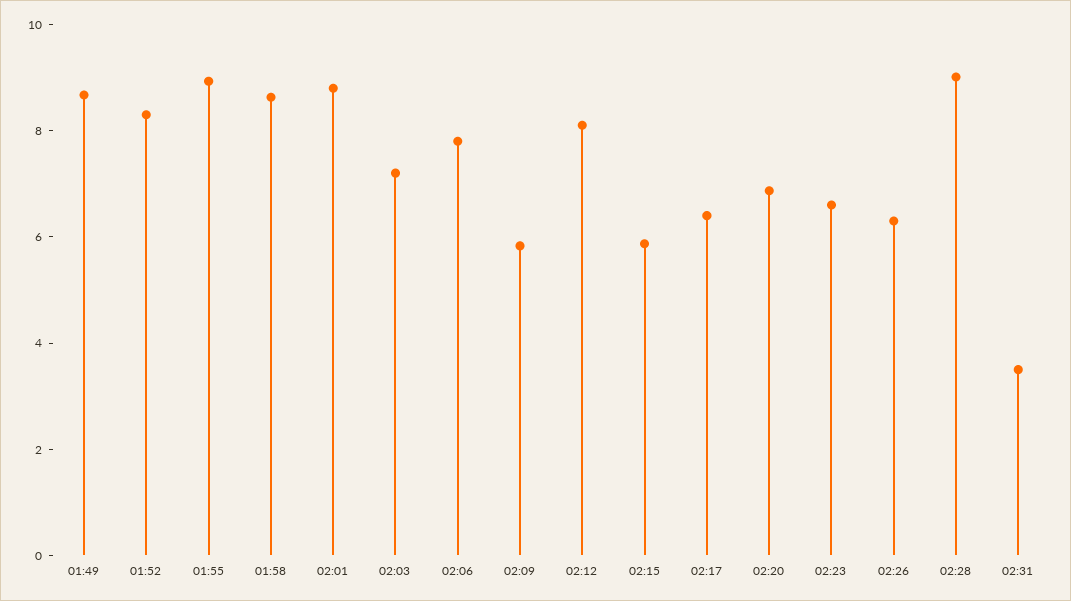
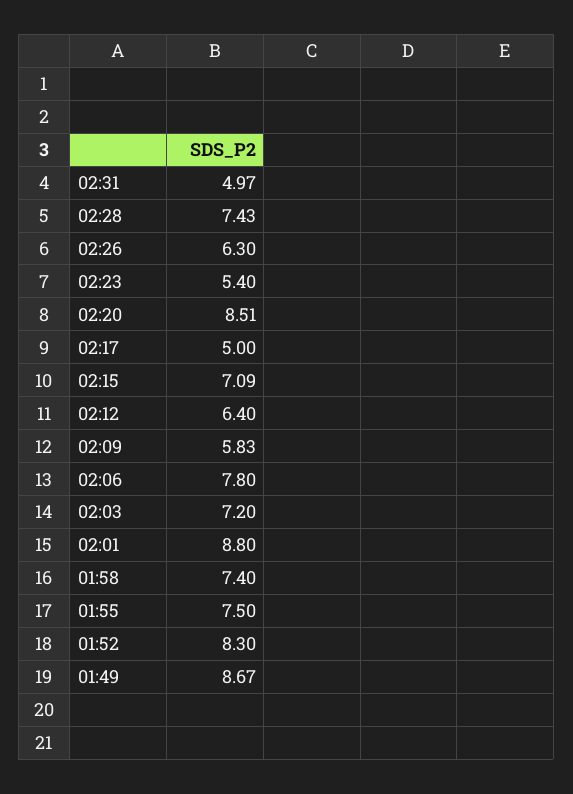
  {
    "01:49": 8.67,
    "01:52": 8.3,
-   "01:55": 9,
+   "01:55": 7.5,
-   "01:58": 8.5,
+   "01:58": 7.4,
    "02:01": 8.8,
    "02:03": 7.2,
    "02:06": 7.8,
    "02:09": 5.83,
-   "02:12": 8,
+   "02:12": 6.4,
-   "02:15": 6,
+   "02:15": 7.09,
-   "02:17": 6.5,
+   "02:17": 5,
-   "02:20": 7,
+   "02:20": 8.51,
-   "02:23": 6.5,
+   "02:23": 5.4,
    "02:26": 6.3,
-   "02:28": 9,
+   "02:28": 7.43,
-   "02:31": 3.5
+   "02:31": 4.97
  }

